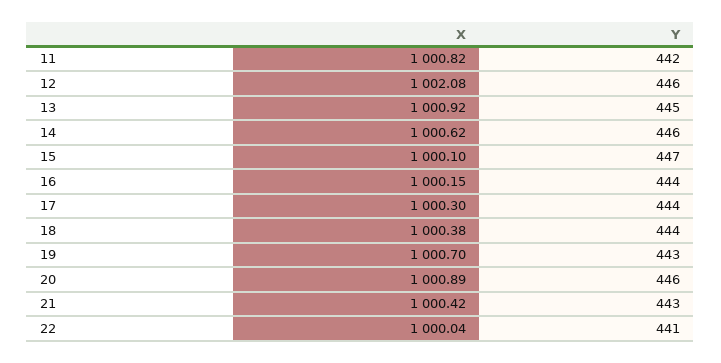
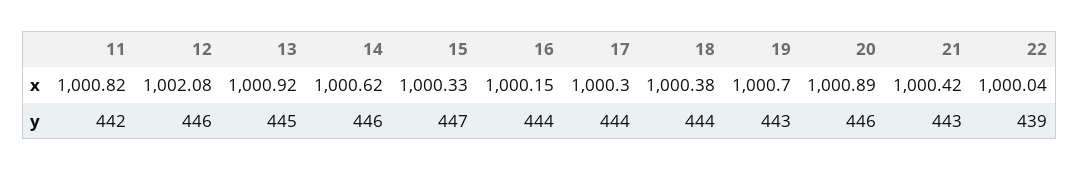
  {
    "X": {
      "11": 1000.82,
      "12": 1002.08,
      "13": 1000.92,
      "14": 1000.62,
-     "15": 1000.1,
+     "15": 1000.33,
      "16": 1000.15,
      "17": 1000.3,
      "18": 1000.38,
      "19": 1000.7,
      "20": 1000.89,
      "21": 1000.42,
      "22": 1000.04
    },
    "Y": {
      "11": 442,
      "12": 446,
      "13": 445,
      "14": 446,
      "15": 447,
      "16": 444,
      "17": 444,
      "18": 444,
      "19": 443,
      "20": 446,
      "21": 443,
-     "22": 441
+     "22": 439
    }
  }

